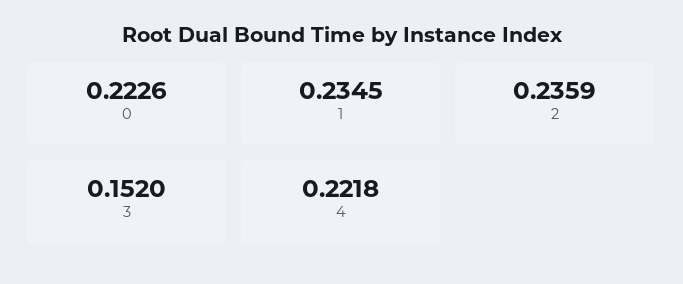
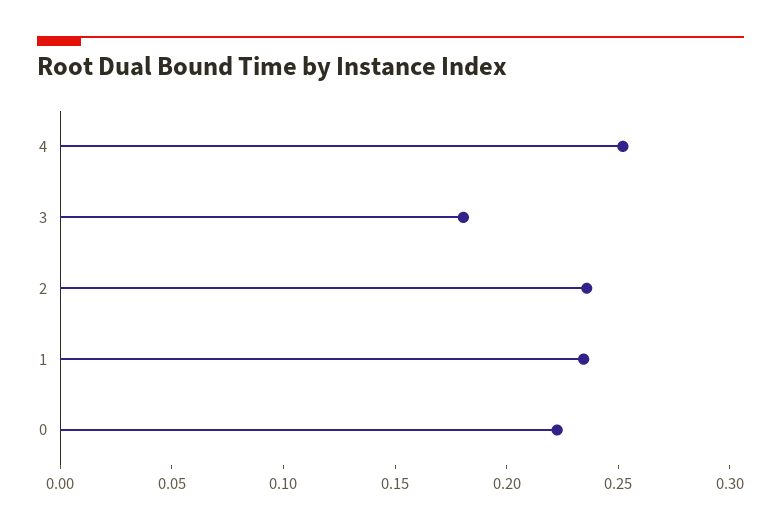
  {
    "0": 0.2226,
    "1": 0.2345,
    "2": 0.2359,
-   "3": 0.152,
+   "3": 0.18,
-   "4": 0.2218
+   "4": 0.25
  }

